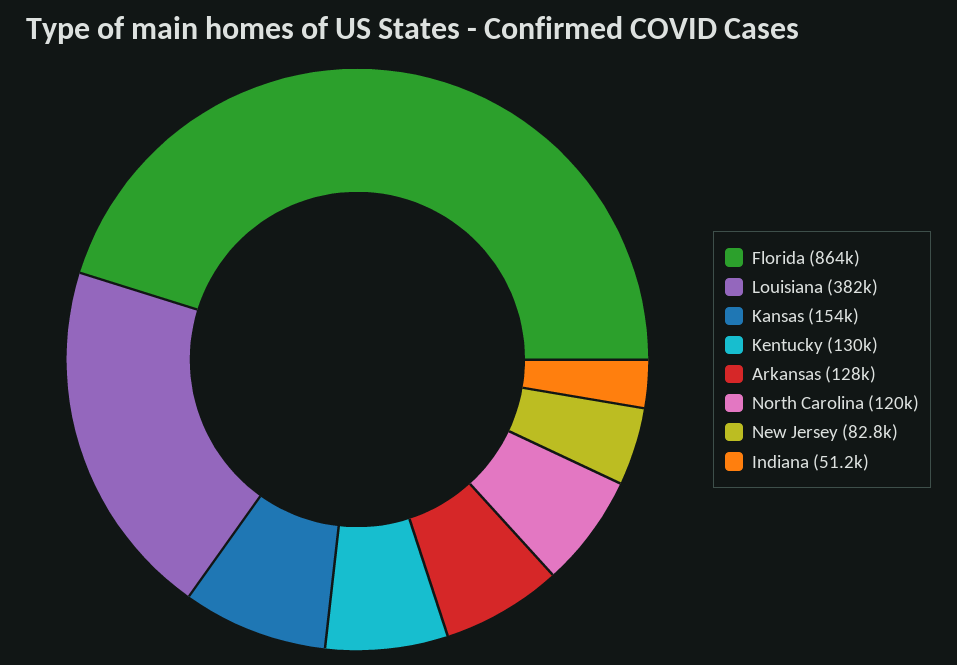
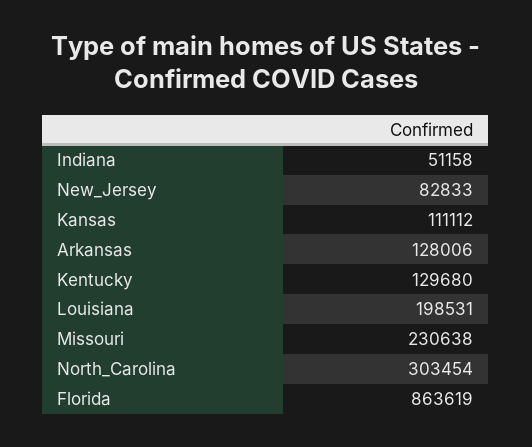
  {
    "Florida": 863619,
-   "Louisiana": 382000,
+   "Louisiana": 198531,
-   "Kansas": 154000,
+   "Kansas": 111112,
    "Kentucky": 129680,
    "Arkansas": 128006,
-   "North Carolina": 120000,
+   "North Carolina": 303454,
    "New Jersey": 82833,
-   "Indiana": 51158
+   "Indiana": 51158,
+   "Missouri": 230638
  }

